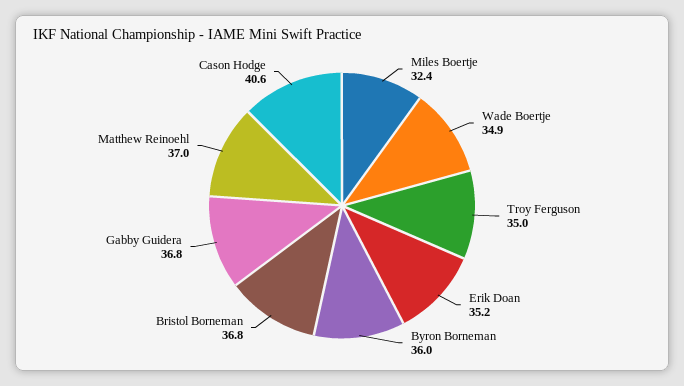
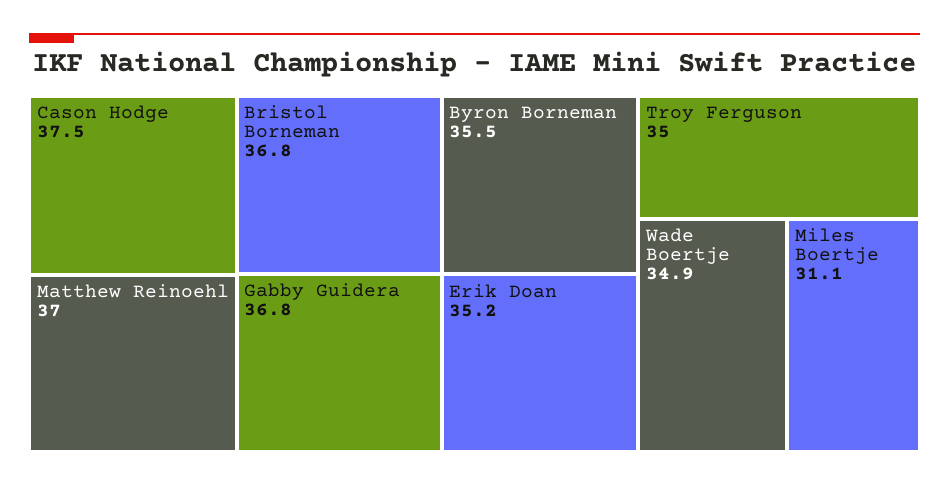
  {
-   "Miles Boertje": 32.4,
+   "Miles Boertje": 31.1,
    "Wade Boertje": 34.9,
    "Troy Ferguson": 35,
    "Erik Doan": 35.2,
-   "Byron Borneman": 36,
+   "Byron Borneman": 35.5,
    "Bristol Borneman": 36.8,
    "Gabby Guidera": 36.8,
    "Matthew Reinoehl": 37,
-   "Cason Hodge": 40.6
+   "Cason Hodge": 37.5
  }

